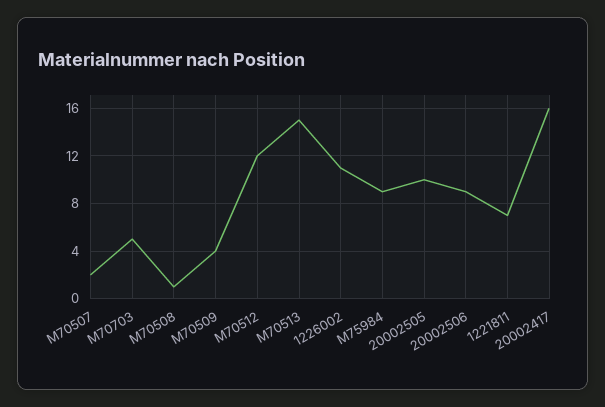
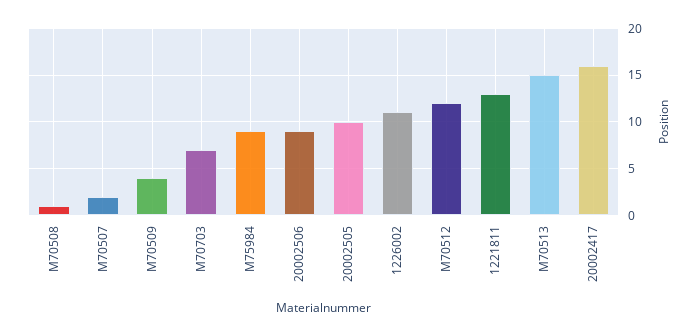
  {
    "M70507": 2,
-   "M70703": 5,
+   "M70703": 7,
    "M70508": 1,
    "M70509": 4,
    "M70512": 12,
    "M70513": 15,
    "1226002": 11,
    "M75984": 9,
    "20002505": 10,
    "20002506": 9,
-   "1221811": 7,
+   "1221811": 13,
    "20002417": 16
  }

